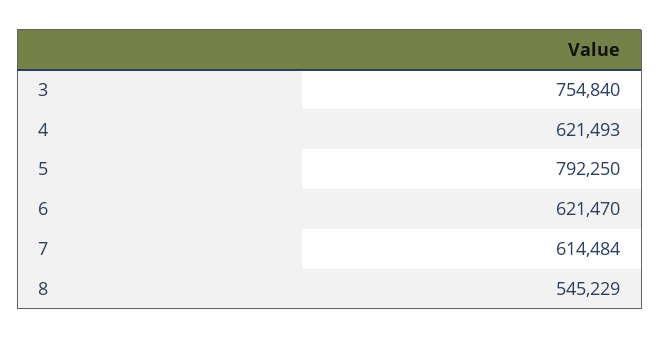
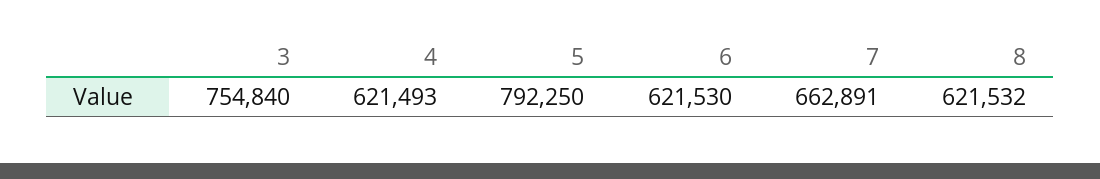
  {
    "3": 754840,
    "4": 621493,
    "5": 792250,
-   "6": 621470,
+   "6": 621530,
-   "7": 614484,
+   "7": 662891,
-   "8": 545229
+   "8": 621532
  }

